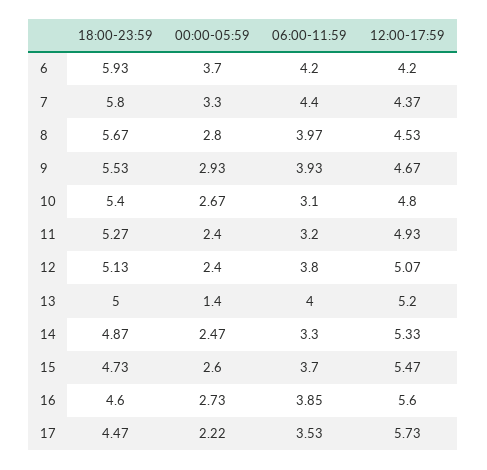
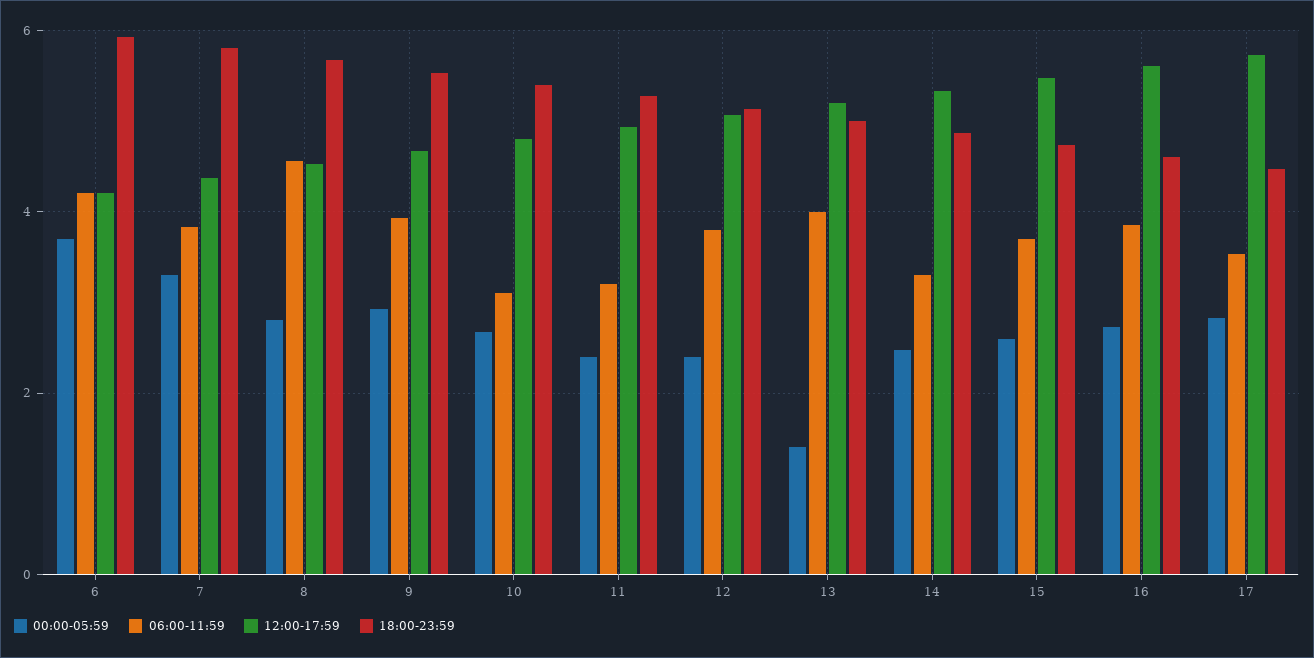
  {
    "18:00-23:59": {
      "6": 5.93,
      "7": 5.8,
      "8": 5.67,
      "9": 5.53,
      "10": 5.4,
      "11": 5.27,
      "12": 5.13,
      "13": 5,
      "14": 4.87,
      "15": 4.73,
      "16": 4.6,
      "17": 4.47
    },
    "00:00-05:59": {
      "6": 3.7,
      "7": 3.3,
      "8": 2.8,
      "9": 2.93,
      "10": 2.67,
      "11": 2.4,
      "12": 2.4,
      "13": 1.4,
      "14": 2.47,
      "15": 2.6,
      "16": 2.73,
-     "17": 2.22
+     "17": 2.8
    },
    "06:00-11:59": {
      "6": 4.2,
-     "7": 4.4,
+     "7": 3.8,
-     "8": 3.97,
+     "8": 4.6,
      "9": 3.93,
      "10": 3.1,
      "11": 3.2,
      "12": 3.8,
      "13": 4,
      "14": 3.3,
      "15": 3.7,
      "16": 3.85,
      "17": 3.53
    },
    "12:00-17:59": {
      "6": 4.2,
      "7": 4.37,
      "8": 4.53,
      "9": 4.67,
      "10": 4.8,
      "11": 4.93,
      "12": 5.07,
      "13": 5.2,
      "14": 5.33,
      "15": 5.47,
      "16": 5.6,
      "17": 5.73
    }
  }

